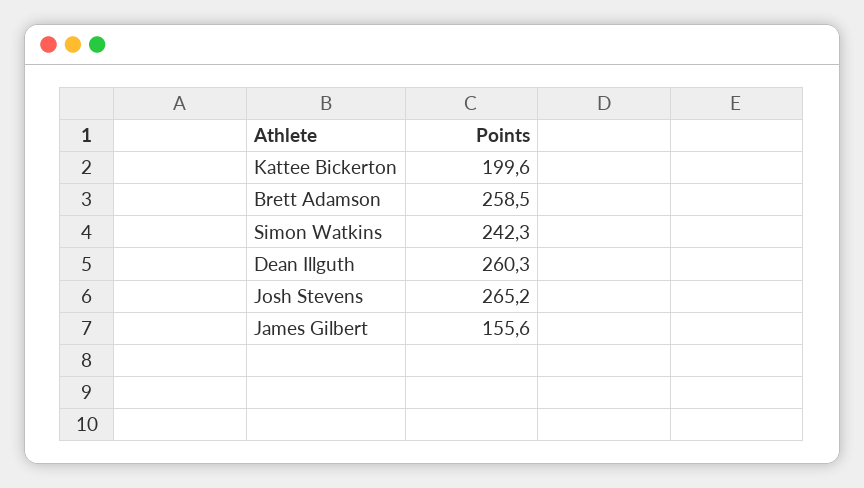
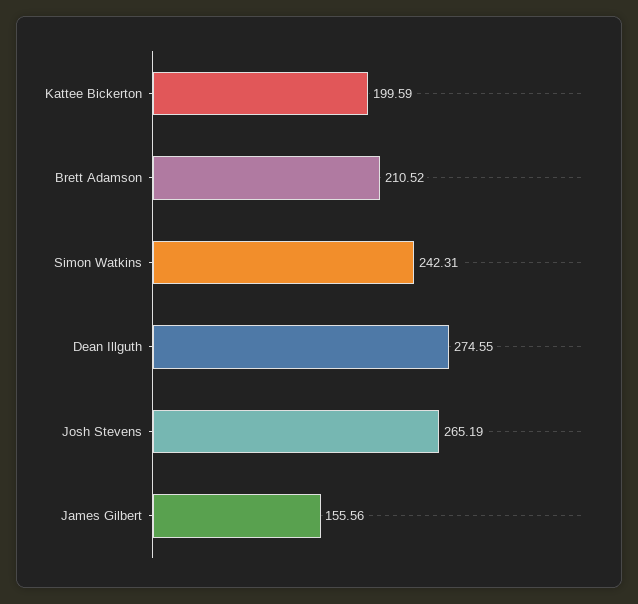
  {
    "Kattee Bickerton": 199.59,
-   "Brett Adamson": 258.5,
+   "Brett Adamson": 210.52,
    "Simon Watkins": 242.31,
-   "Dean Illguth": 260.3,
+   "Dean Illguth": 274.55,
    "Josh Stevens": 265.19,
    "James Gilbert": 155.56
  }

